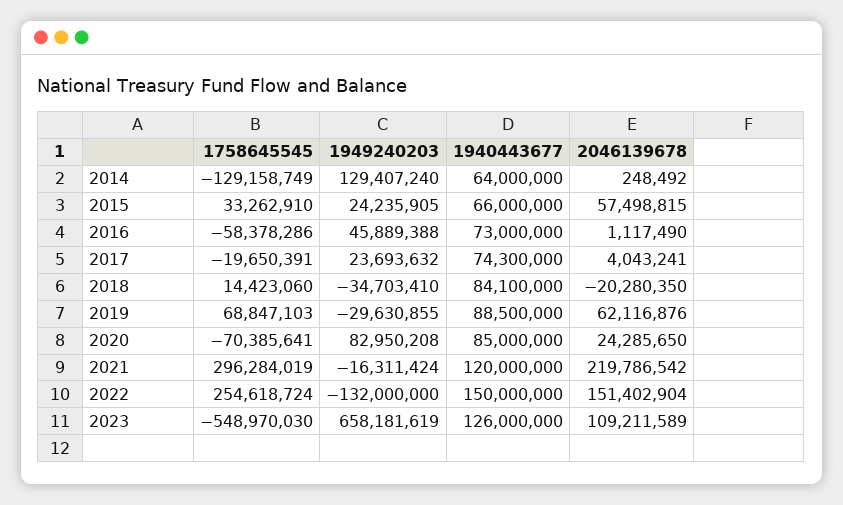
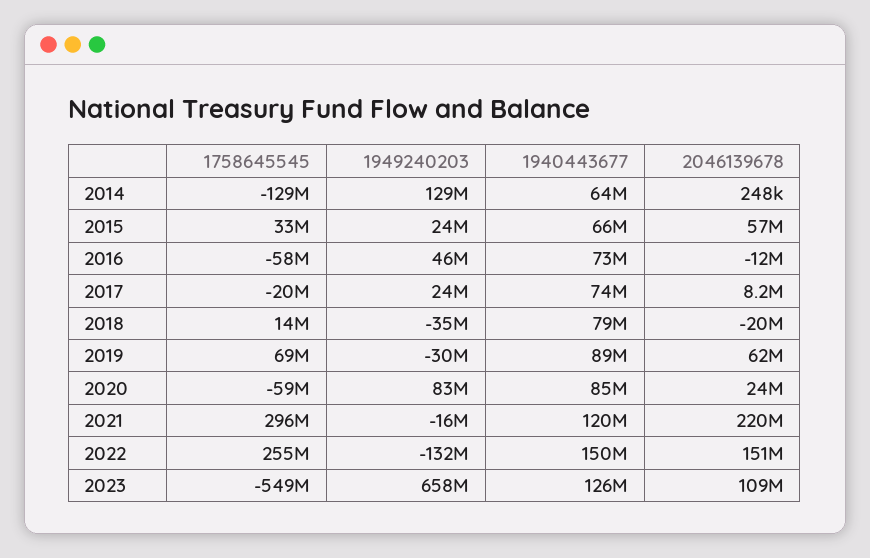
  {
    "1758645545": {
      "2014": -129158749,
      "2015": 33262910,
      "2016": -58378286,
      "2017": -19650391,
      "2018": 14423060,
      "2019": 68847103,
-     "2020": -70385641,
+     "2020": -59000000,
      "2021": 296284019,
      "2022": 254618724,
      "2023": -548970030
    },
    "1949240203": {
      "2014": 129407240,
      "2015": 24235905,
      "2016": 45889388,
      "2017": 23693632,
      "2018": -34703410,
      "2019": -29630855,
      "2020": 82950208,
      "2021": -16311424,
      "2022": -132000000,
      "2023": 658181619
    },
    "1940443677": {
      "2014": 64000000,
      "2015": 66000000,
      "2016": 73000000,
      "2017": 74300000,
-     "2018": 84100000,
+     "2018": 79000000,
      "2019": 88500000,
      "2020": 85000000,
      "2021": 120000000,
      "2022": 150000000,
      "2023": 126000000
    },
    "2046139678": {
      "2014": 248492,
      "2015": 57498815,
-     "2016": 1117490,
+     "2016": -12000000,
-     "2017": 4043241,
+     "2017": 8200000,
      "2018": -20280350,
      "2019": 62116876,
      "2020": 24285650,
      "2021": 219786542,
      "2022": 151402904,
      "2023": 109211589
    }
  }

